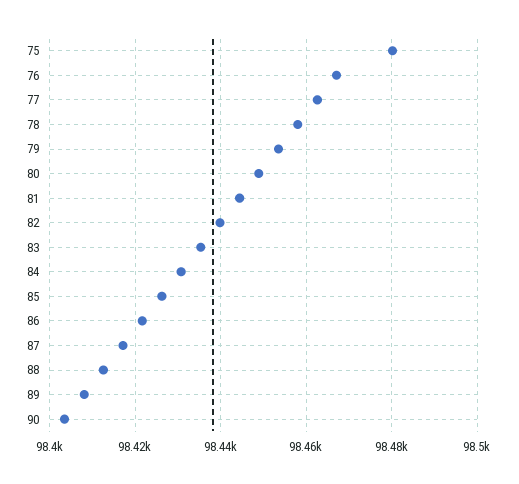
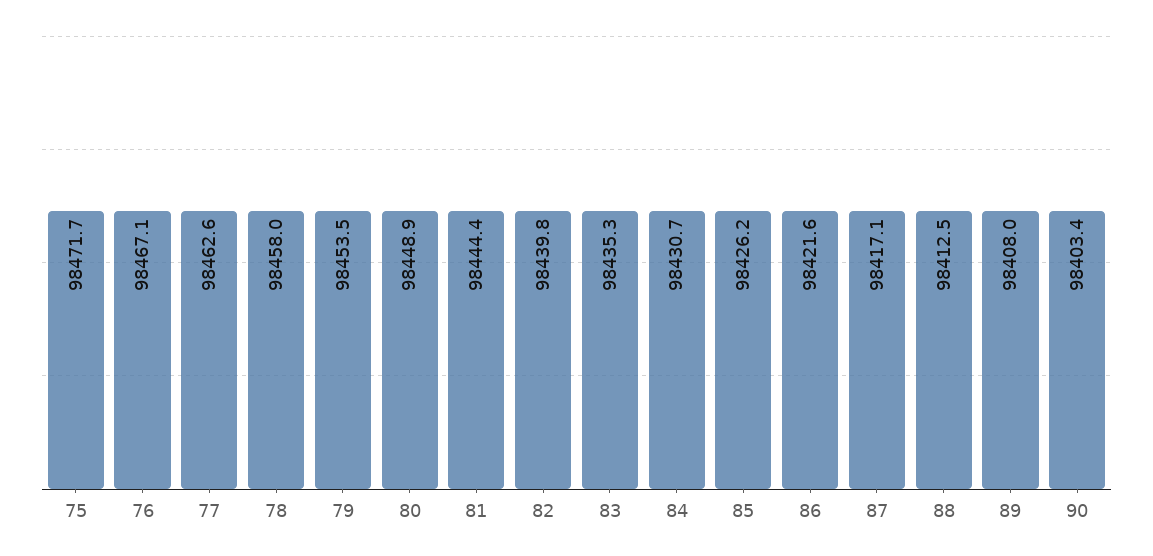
  {
-   "75": 98480,
+   "75": 98471.7,
    "76": 98467.1,
    "77": 98462.6,
    "78": 98458,
    "79": 98453.5,
    "80": 98448.9,
    "81": 98444.4,
    "82": 98439.8,
    "83": 98435.3,
    "84": 98430.7,
    "85": 98426.2,
    "86": 98421.6,
    "87": 98417.1,
    "88": 98412.5,
    "89": 98408,
    "90": 98403.4
  }

